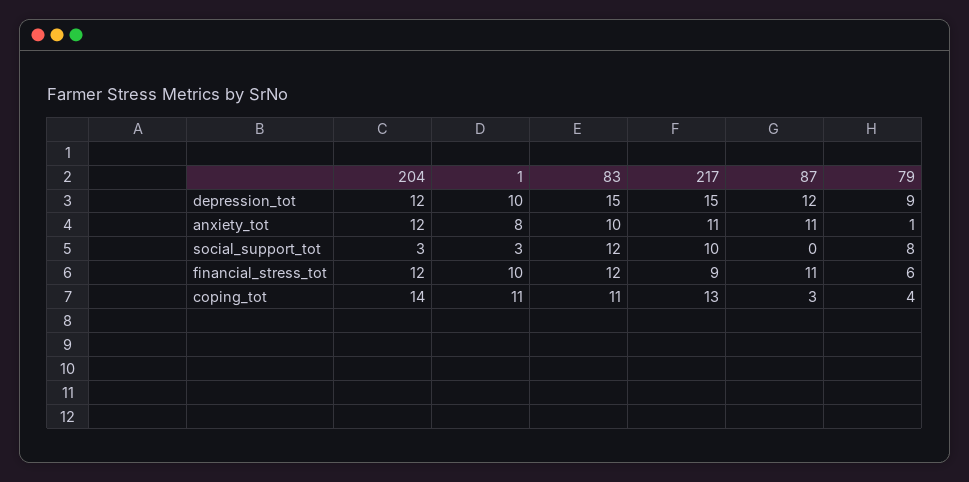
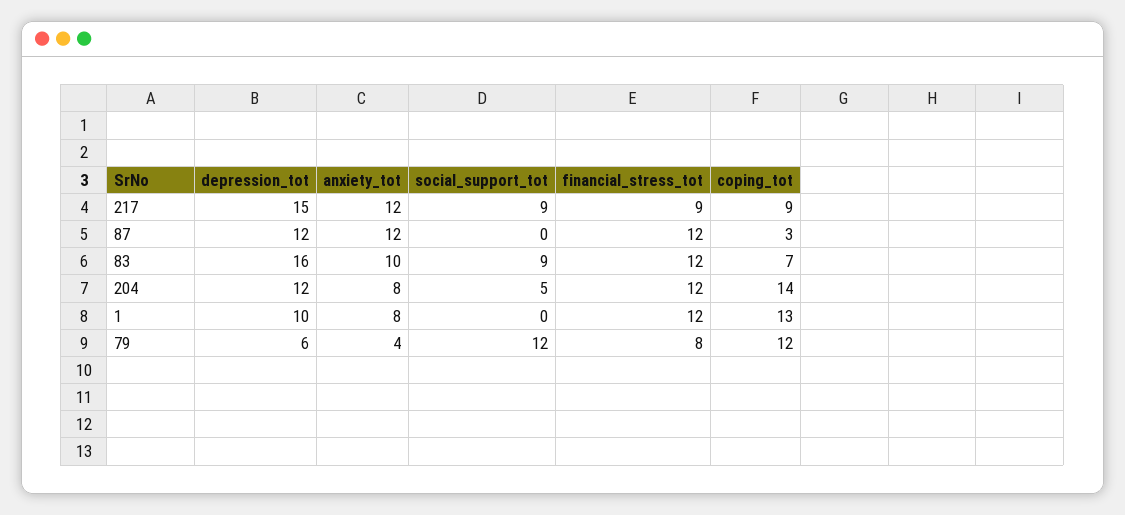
  {
    "204": {
      "depression_tot": 12,
-     "anxiety_tot": 12,
+     "anxiety_tot": 8,
-     "social_support_tot": 3,
+     "social_support_tot": 5,
      "financial_stress_tot": 12,
      "coping_tot": 14
    },
    "1": {
      "depression_tot": 10,
      "anxiety_tot": 8,
-     "social_support_tot": 3,
+     "social_support_tot": 0,
-     "financial_stress_tot": 10,
+     "financial_stress_tot": 12,
-     "coping_tot": 11
+     "coping_tot": 13
    },
    "83": {
-     "depression_tot": 15,
+     "depression_tot": 16,
      "anxiety_tot": 10,
-     "social_support_tot": 12,
+     "social_support_tot": 9,
      "financial_stress_tot": 12,
-     "coping_tot": 11
+     "coping_tot": 7
    },
    "217": {
      "depression_tot": 15,
-     "anxiety_tot": 11,
+     "anxiety_tot": 12,
-     "social_support_tot": 10,
+     "social_support_tot": 9,
      "financial_stress_tot": 9,
-     "coping_tot": 13
+     "coping_tot": 9
    },
    "87": {
      "depression_tot": 12,
-     "anxiety_tot": 11,
+     "anxiety_tot": 12,
      "social_support_tot": 0,
-     "financial_stress_tot": 11,
+     "financial_stress_tot": 12,
      "coping_tot": 3
    },
    "79": {
-     "depression_tot": 9,
+     "depression_tot": 6,
-     "anxiety_tot": 1,
+     "anxiety_tot": 4,
-     "social_support_tot": 8,
+     "social_support_tot": 12,
-     "financial_stress_tot": 6,
+     "financial_stress_tot": 8,
-     "coping_tot": 4
+     "coping_tot": 12
    }
  }

